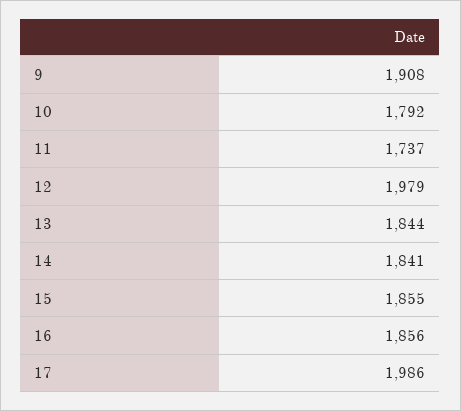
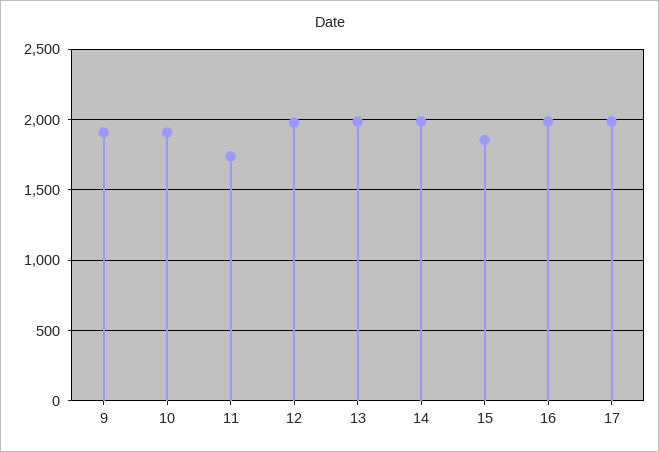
  {
    "9": 1908,
-   "10": 1792,
+   "10": 1900,
    "11": 1737,
    "12": 1979,
-   "13": 1844,
+   "13": 2000,
-   "14": 1841,
+   "14": 2000,
    "15": 1855,
-   "16": 1856,
+   "16": 2000,
    "17": 1986
  }

